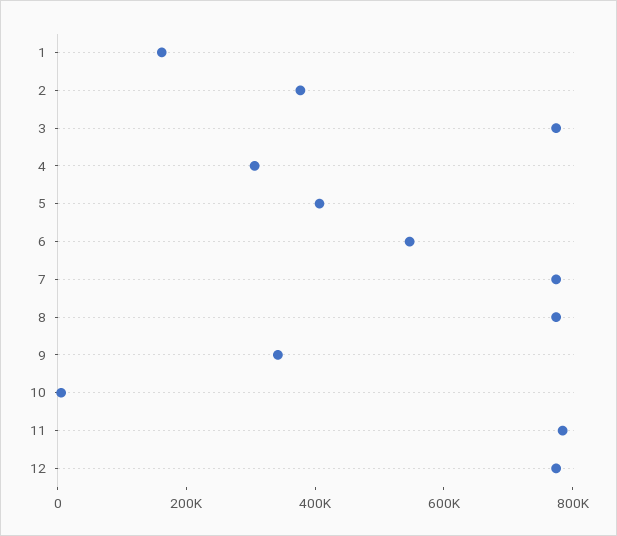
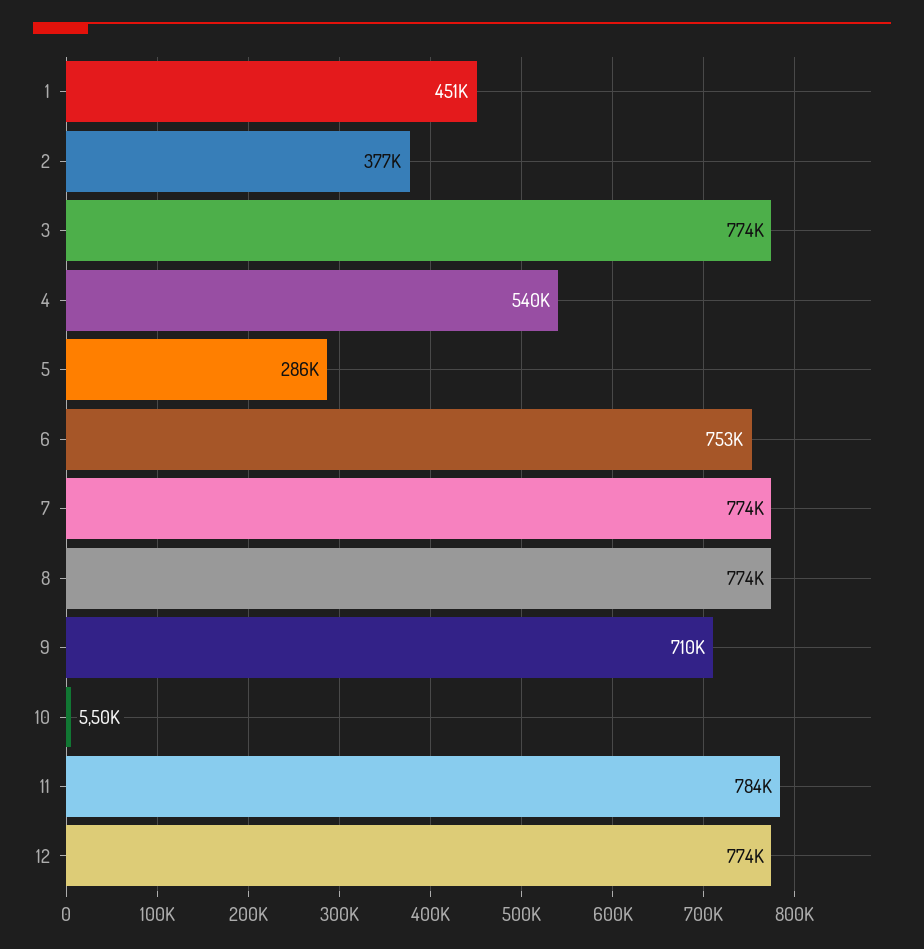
  {
-   "1": 150000,
+   "1": 451000,
    "2": 377000,
    "3": 774000,
-   "4": 300000,
+   "4": 540000,
-   "5": 400000,
+   "5": 286000,
-   "6": 550000,
+   "6": 753000,
    "7": 774000,
    "8": 774000,
-   "9": 350000,
+   "9": 710000,
    "10": 5500,
    "11": 784000,
    "12": 774000
  }

